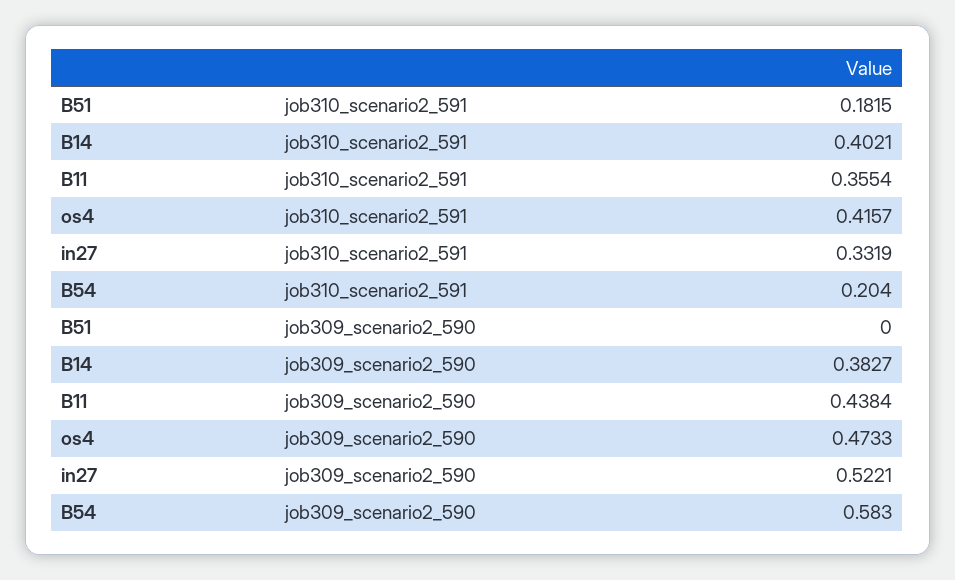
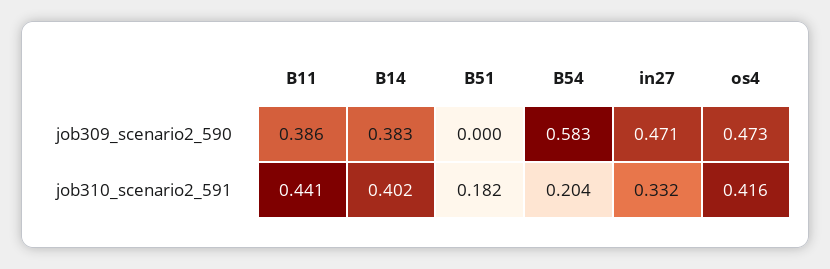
  {
    "B51": {
      "job310_scenario2_591": 0.1815,
      "job309_scenario2_590": 0
    },
    "B14": {
      "job310_scenario2_591": 0.4021,
      "job309_scenario2_590": 0.3827
    },
    "B11": {
-     "job310_scenario2_591": 0.3554,
+     "job310_scenario2_591": 0.441,
-     "job309_scenario2_590": 0.4384
+     "job309_scenario2_590": 0.386
    },
    "os4": {
      "job310_scenario2_591": 0.4157,
      "job309_scenario2_590": 0.4733
    },
    "in27": {
      "job310_scenario2_591": 0.3319,
-     "job309_scenario2_590": 0.5221
+     "job309_scenario2_590": 0.471
    },
    "B54": {
      "job310_scenario2_591": 0.204,
      "job309_scenario2_590": 0.583
    }
  }

